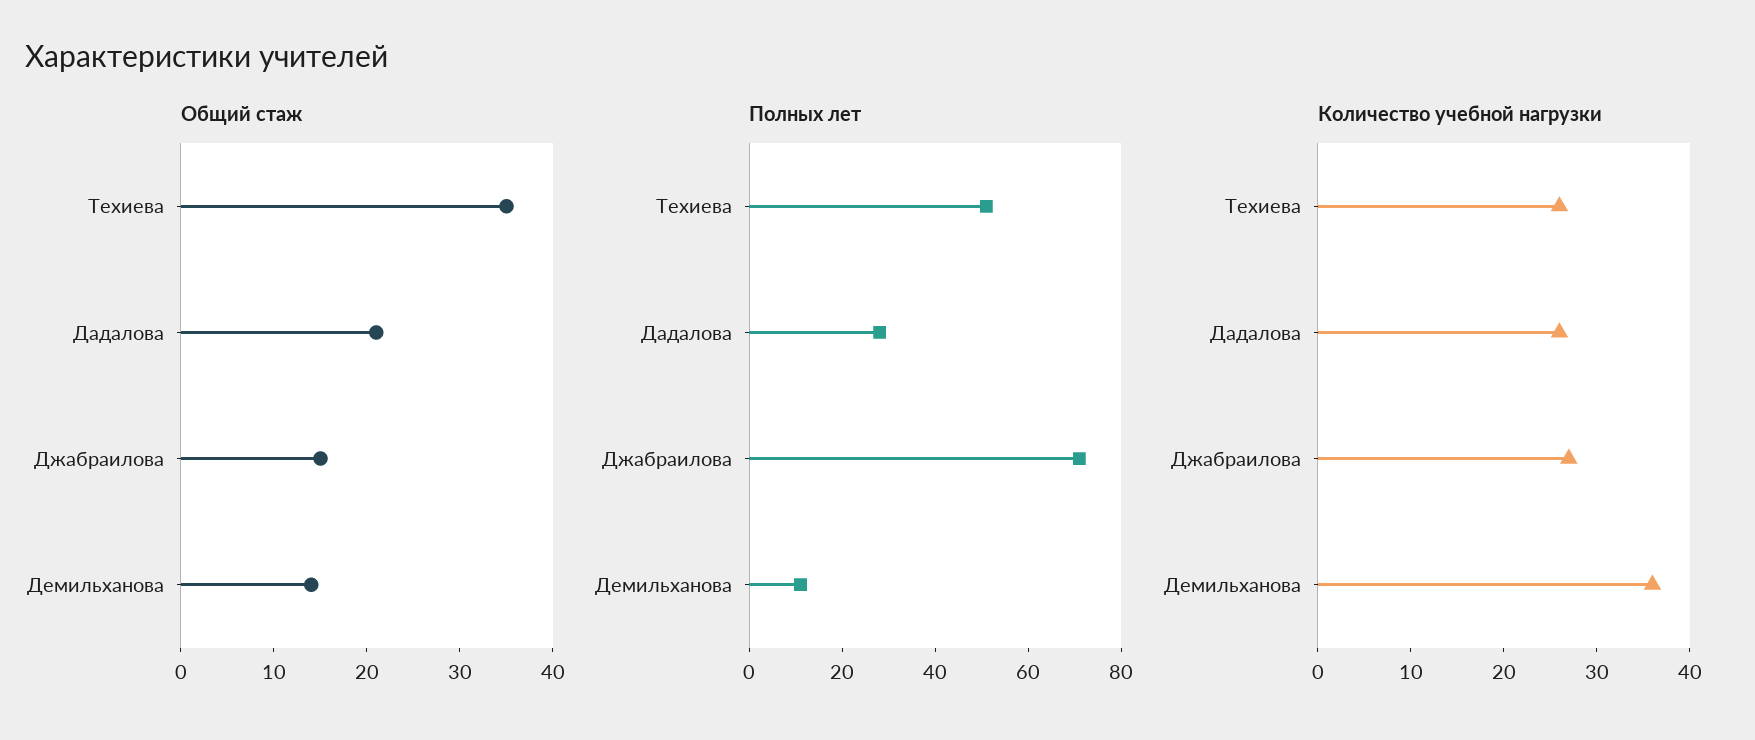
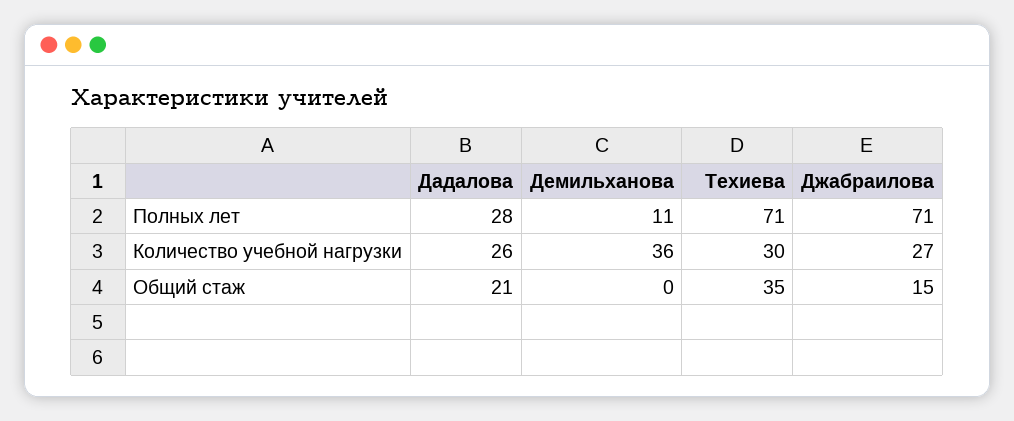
  {
    "Общий стаж": {
      "Техиева": 35,
      "Дадалова": 21,
      "Джабраилова": 15,
-     "Демильханова": 14
+     "Демильханова": 0
    },
    "Полных лет": {
-     "Техиева": 50,
+     "Техиева": 71,
      "Дадалова": 28,
      "Джабраилова": 71,
      "Демильханова": 11
    },
    "Количество учебной нагрузки": {
-     "Техиева": 26,
+     "Техиева": 30,
      "Дадалова": 26,
      "Джабраилова": 27,
      "Демильханова": 36
    }
  }

